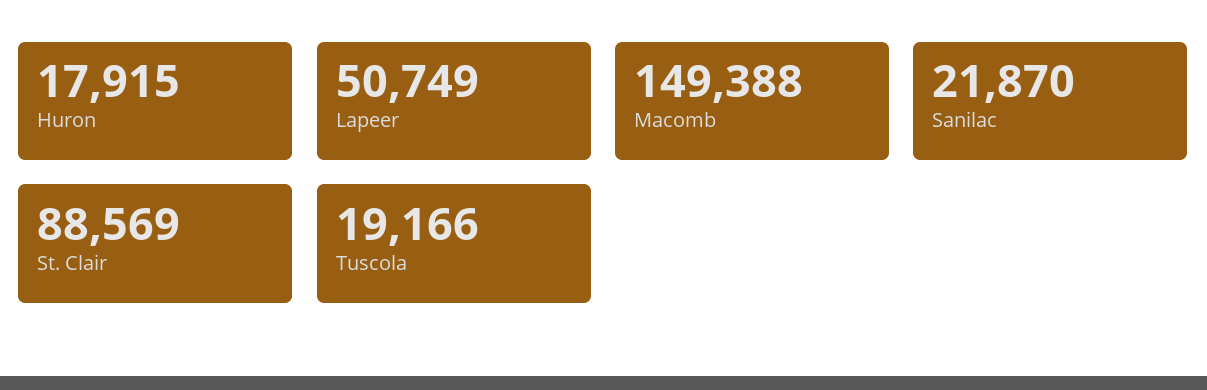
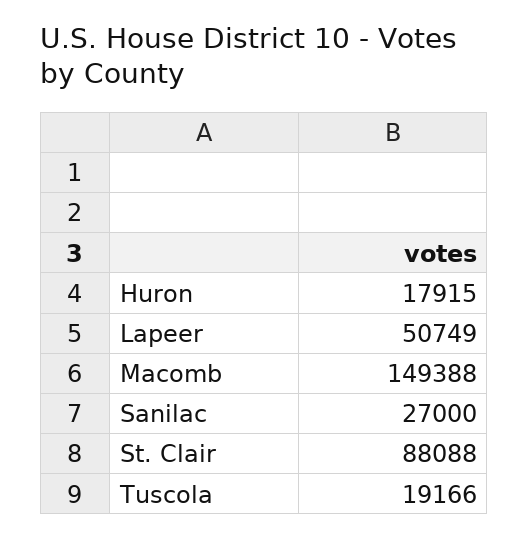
  {
    "Huron": 17915,
    "Lapeer": 50749,
    "Macomb": 149388,
-   "Sanilac": 21870,
+   "Sanilac": 27000,
-   "St. Clair": 88569,
+   "St. Clair": 88088,
    "Tuscola": 19166
  }

